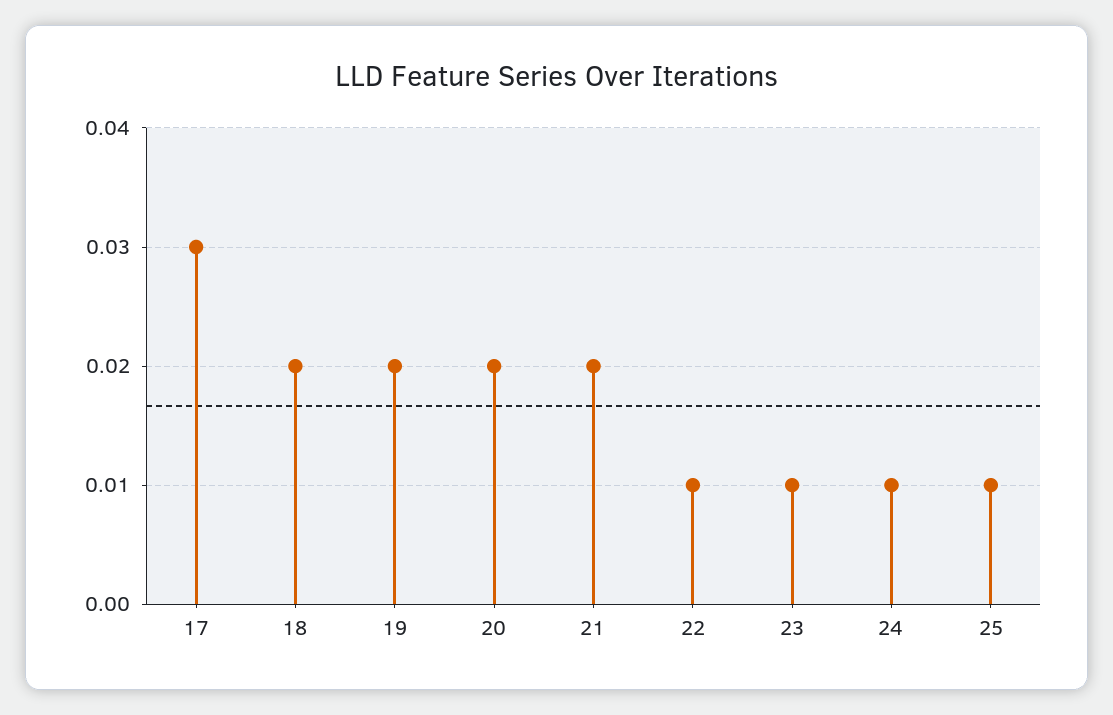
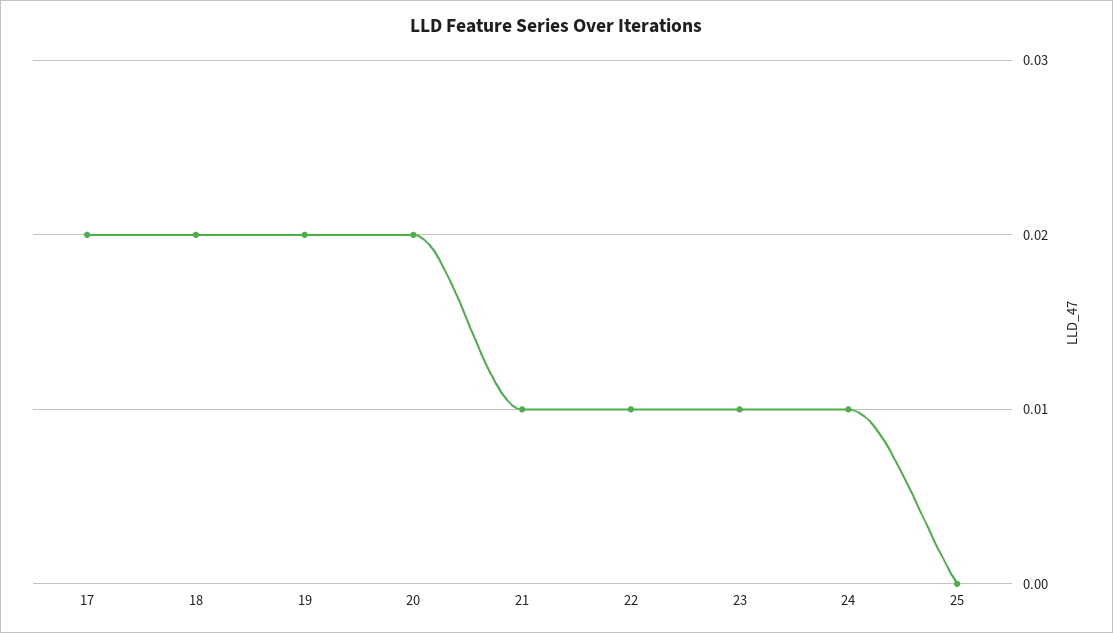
  {
-   "17": 0.03,
+   "17": 0.02,
    "18": 0.02,
    "19": 0.02,
    "20": 0.02,
-   "21": 0.02,
+   "21": 0.01,
    "22": 0.01,
    "23": 0.01,
    "24": 0.01,
-   "25": 0.01
+   "25": 0
  }

